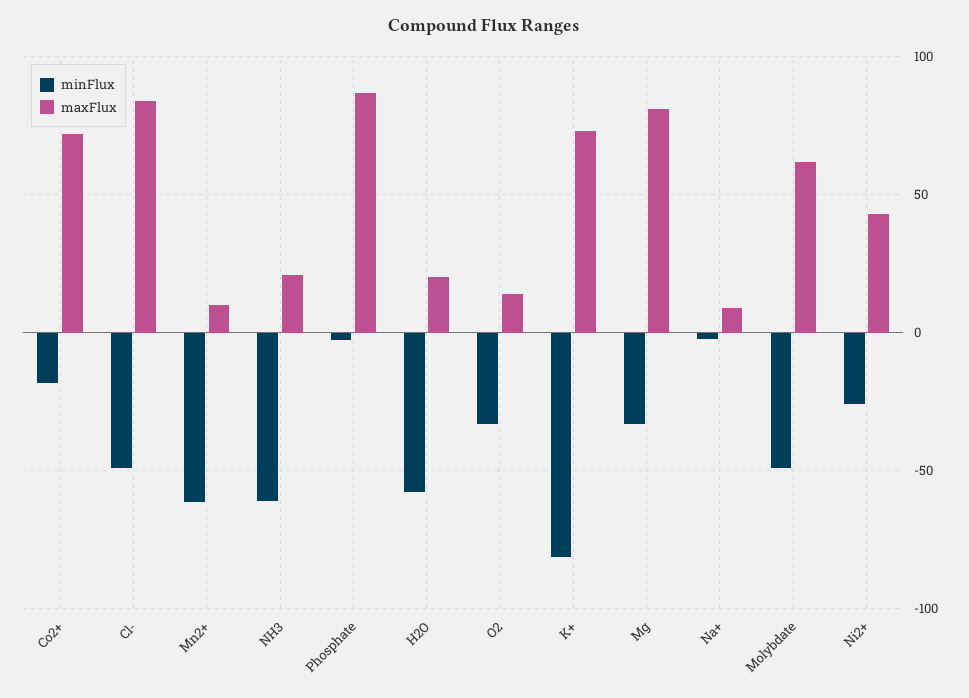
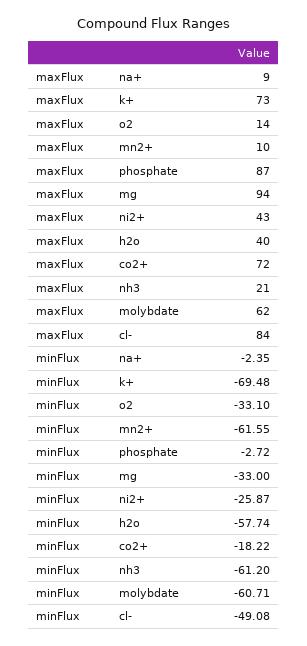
  {
    "minFlux": {
      "Co2+": -18.22,
      "Cl-": -49.08,
      "Mn2+": -61.55,
      "NH3": -61.2,
      "Phosphate": -2.72,
      "H2O": -57.74,
      "O2": -33.1,
-     "K+": -80,
+     "K+": -69.48,
      "Mg": -33,
      "Na+": -2.35,
-     "Molybdate": -50,
+     "Molybdate": -60.71,
      "Ni2+": -25.87
    },
    "maxFlux": {
      "Co2+": 72,
      "Cl-": 84,
      "Mn2+": 10,
      "NH3": 21,
      "Phosphate": 87,
-     "H2O": 20,
+     "H2O": 40,
      "O2": 14,
      "K+": 73,
-     "Mg": 80,
+     "Mg": 94,
      "Na+": 9,
      "Molybdate": 62,
      "Ni2+": 43
    }
  }

